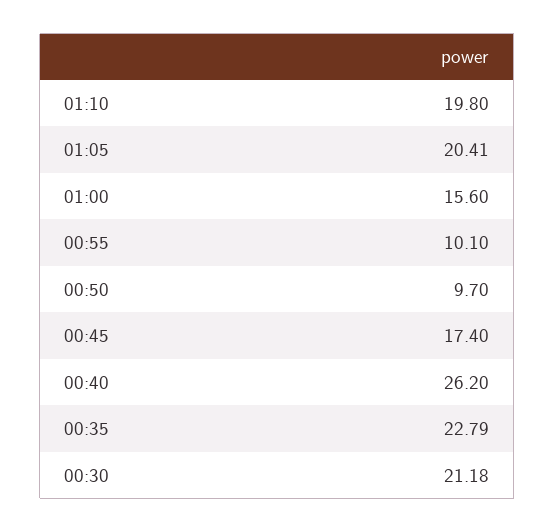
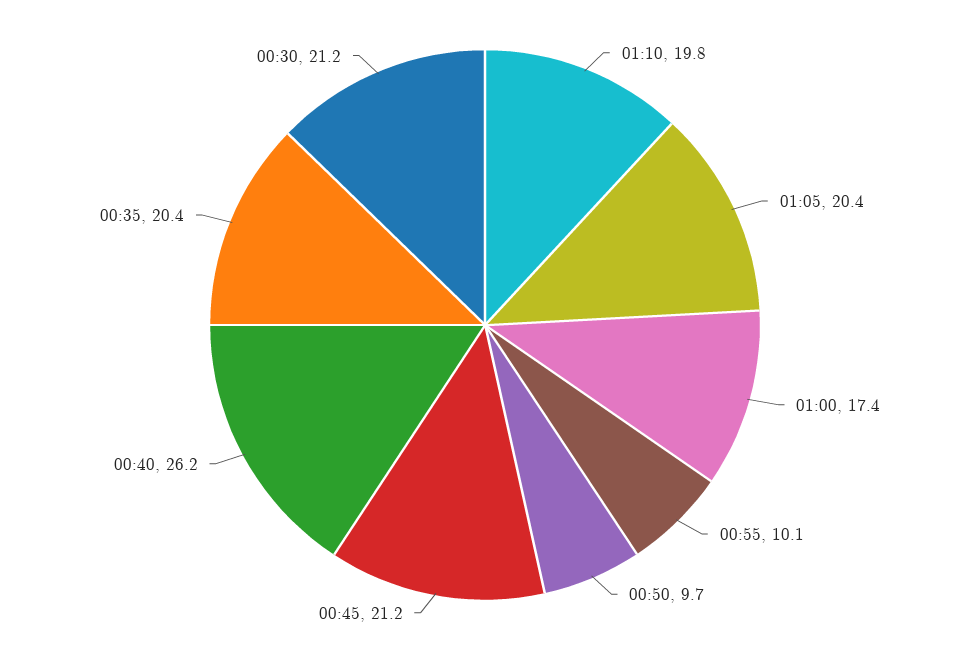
  {
    "01:10": 19.8,
    "01:05": 20.41,
-   "01:00": 15.6,
+   "01:00": 17.4,
    "00:55": 10.1,
    "00:50": 9.7,
-   "00:45": 17.4,
+   "00:45": 21.2,
    "00:40": 26.2,
-   "00:35": 22.79,
+   "00:35": 20.4,
    "00:30": 21.18
  }

